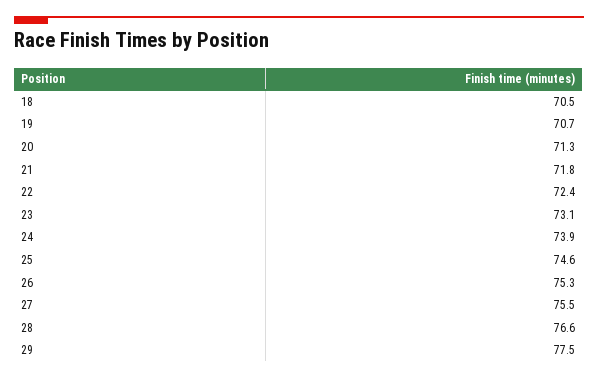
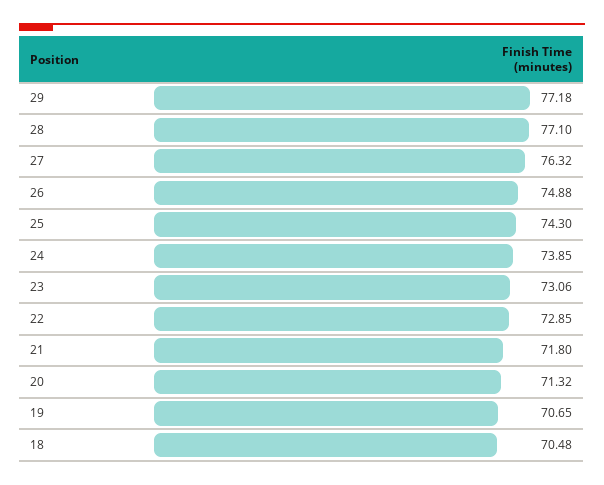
  {
    "18": 70.48,
    "19": 70.65,
    "20": 71.32,
    "21": 71.8,
-   "22": 72.4,
+   "22": 72.85,
    "23": 73.06,
    "24": 73.85,
-   "25": 74.6,
+   "25": 74.3,
-   "26": 75.3,
+   "26": 74.88,
-   "27": 75.5,
+   "27": 76.32,
-   "28": 76.6,
+   "28": 77.1,
-   "29": 77.5
+   "29": 77.18
  }

